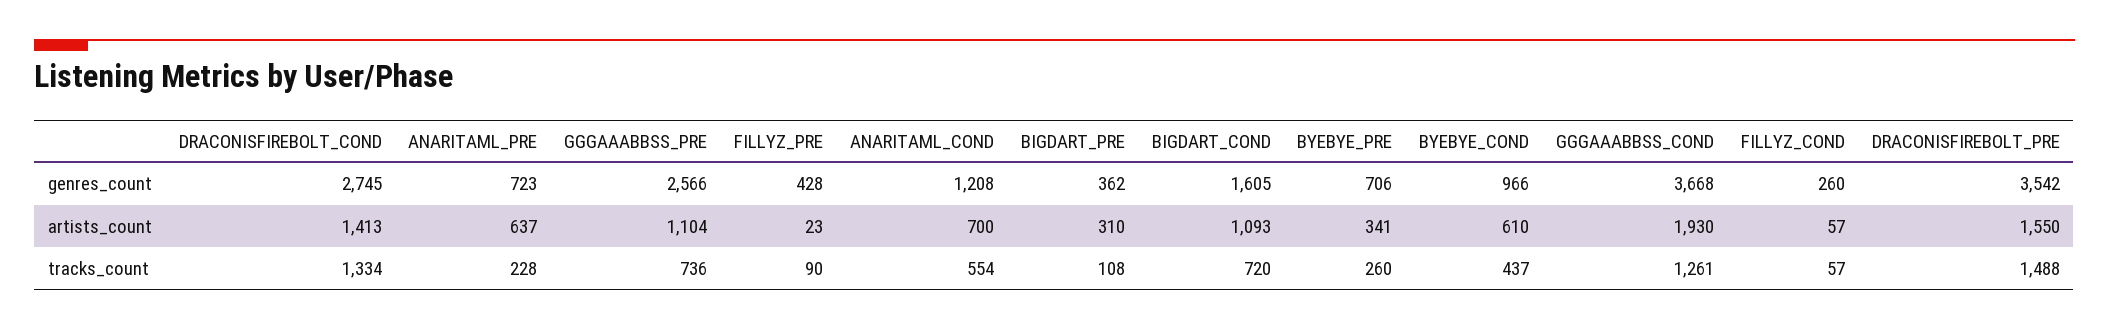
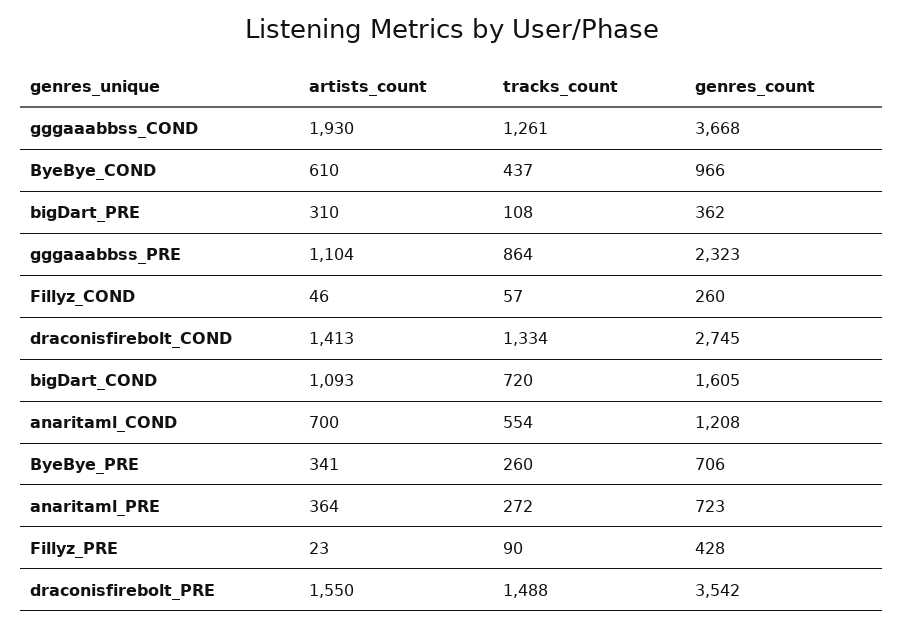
  {
    "DRACONISFIREBOLT_COND": {
      "genres_count": 2745,
      "artists_count": 1413,
      "tracks_count": 1334
    },
    "ANARITAML_PRE": {
      "genres_count": 723,
-     "artists_count": 637,
+     "artists_count": 364,
-     "tracks_count": 228
+     "tracks_count": 272
    },
    "GGGAAABBSS_PRE": {
-     "genres_count": 2566,
+     "genres_count": 2323,
      "artists_count": 1104,
-     "tracks_count": 736
+     "tracks_count": 864
    },
    "FILLYZ_PRE": {
      "genres_count": 428,
      "artists_count": 23,
      "tracks_count": 90
    },
    "ANARITAML_COND": {
      "genres_count": 1208,
      "artists_count": 700,
      "tracks_count": 554
    },
    "BIGDART_PRE": {
      "genres_count": 362,
      "artists_count": 310,
      "tracks_count": 108
    },
    "BIGDART_COND": {
      "genres_count": 1605,
      "artists_count": 1093,
      "tracks_count": 720
    },
    "BYEBYE_PRE": {
      "genres_count": 706,
      "artists_count": 341,
      "tracks_count": 260
    },
    "BYEBYE_COND": {
      "genres_count": 966,
      "artists_count": 610,
      "tracks_count": 437
    },
    "GGGAAABBSS_COND": {
      "genres_count": 3668,
      "artists_count": 1930,
      "tracks_count": 1261
    },
    "FILLYZ_COND": {
      "genres_count": 260,
-     "artists_count": 57,
+     "artists_count": 46,
      "tracks_count": 57
    },
    "DRACONISFIREBOLT_PRE": {
      "genres_count": 3542,
      "artists_count": 1550,
      "tracks_count": 1488
    }
  }

